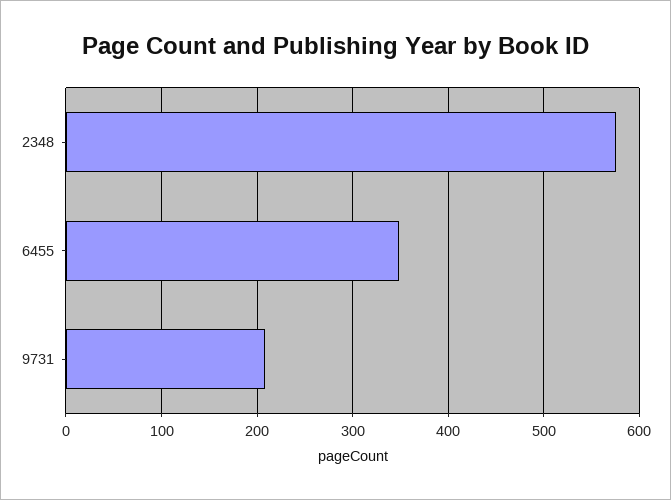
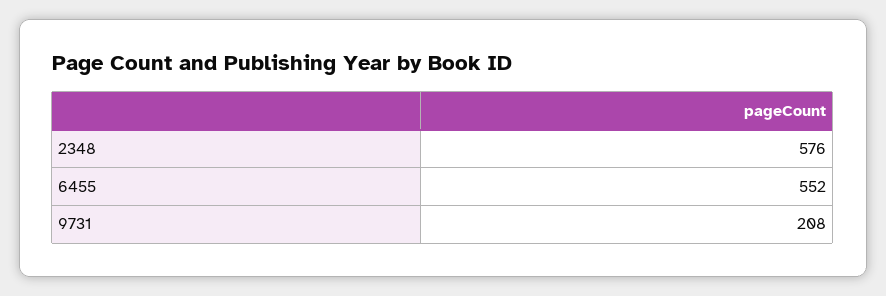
  {
    "2348": 576,
-   "6455": 350,
+   "6455": 552,
    "9731": 208
  }

